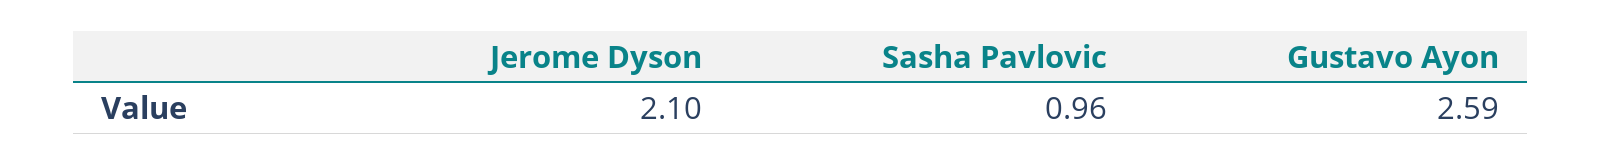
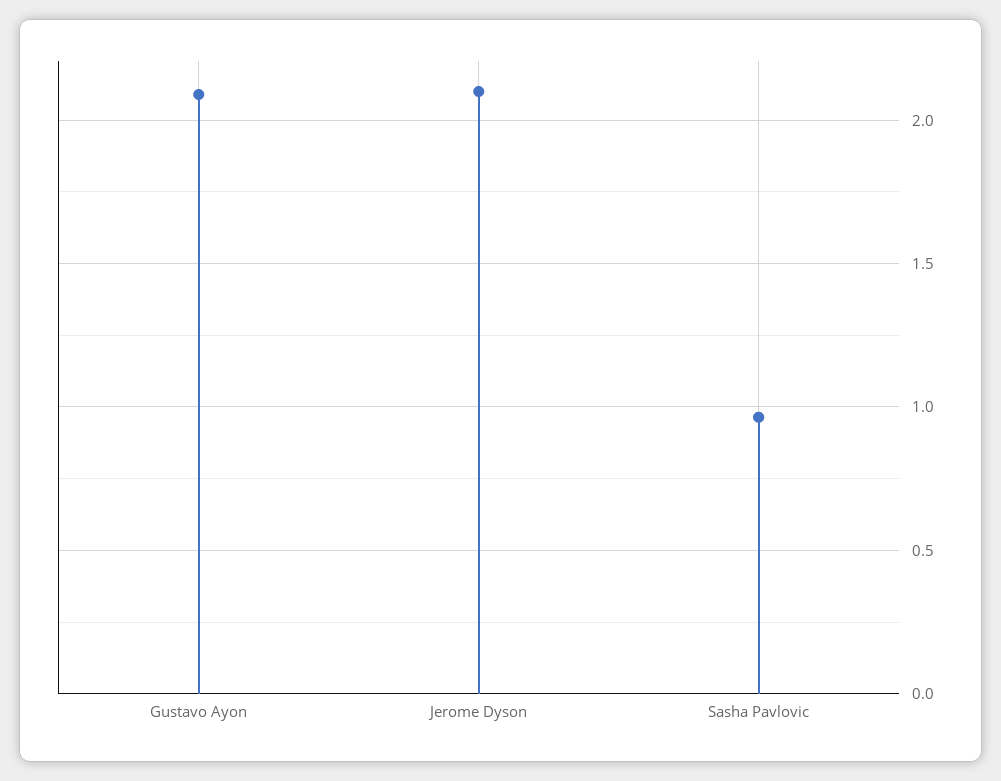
  {
    "Jerome Dyson": 2.1,
    "Sasha Pavlovic": 0.96,
-   "Gustavo Ayon": 2.59
+   "Gustavo Ayon": 2.1
  }

